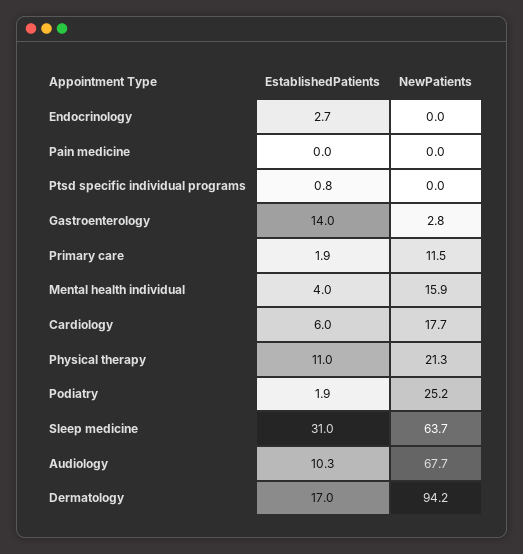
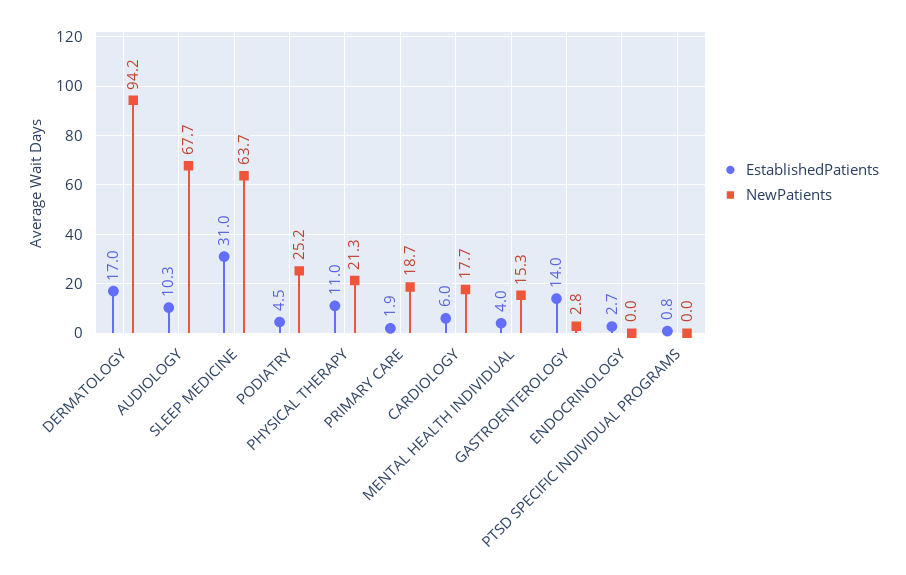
  {
    "EstablishedPatients": {
      "Endocrinology": 2.7,
-     "Pain medicine": 0,
      "Ptsd specific individual programs": 0.8,
      "Gastroenterology": 14,
      "Primary care": 1.9,
      "Mental health individual": 4,
      "Cardiology": 6,
      "Physical therapy": 11,
-     "Podiatry": 1.9,
+     "Podiatry": 4.5,
      "Sleep medicine": 31,
      "Audiology": 10.3,
      "Dermatology": 17
    },
    "NewPatients": {
      "Endocrinology": 0,
-     "Pain medicine": 0,
      "Ptsd specific individual programs": 0,
      "Gastroenterology": 2.8,
-     "Primary care": 11.5,
+     "Primary care": 18.7,
-     "Mental health individual": 15.9,
+     "Mental health individual": 15.3,
      "Cardiology": 17.7,
      "Physical therapy": 21.3,
      "Podiatry": 25.2,
      "Sleep medicine": 63.7,
      "Audiology": 67.7,
      "Dermatology": 94.2
    }
  }

